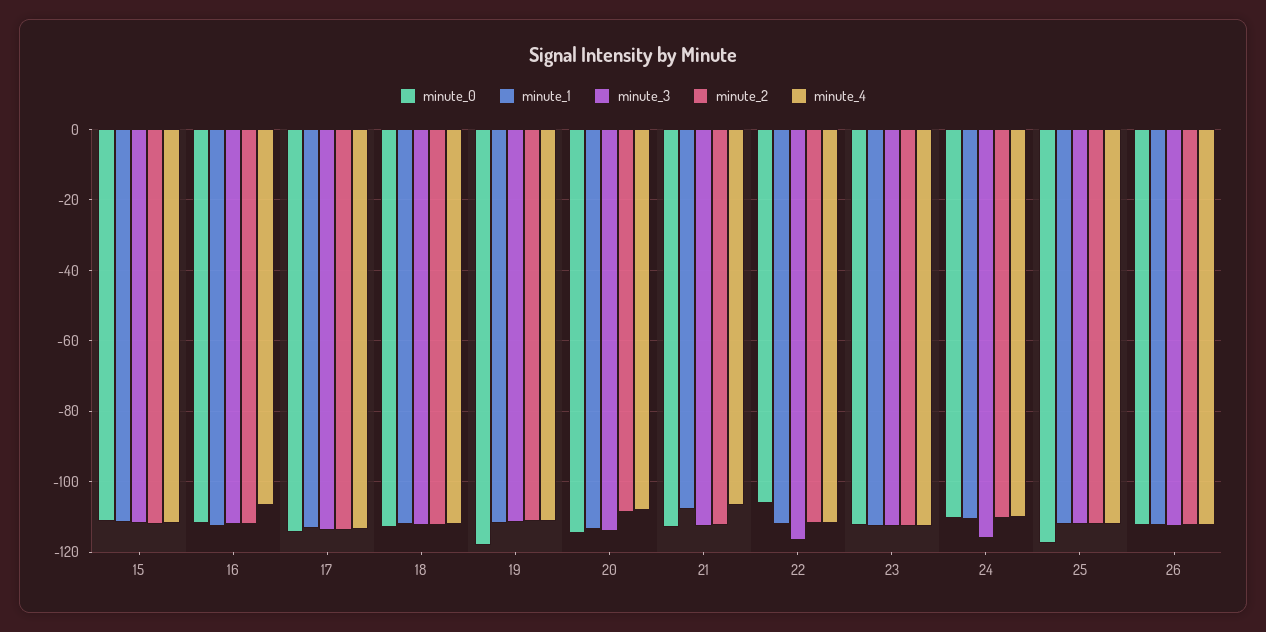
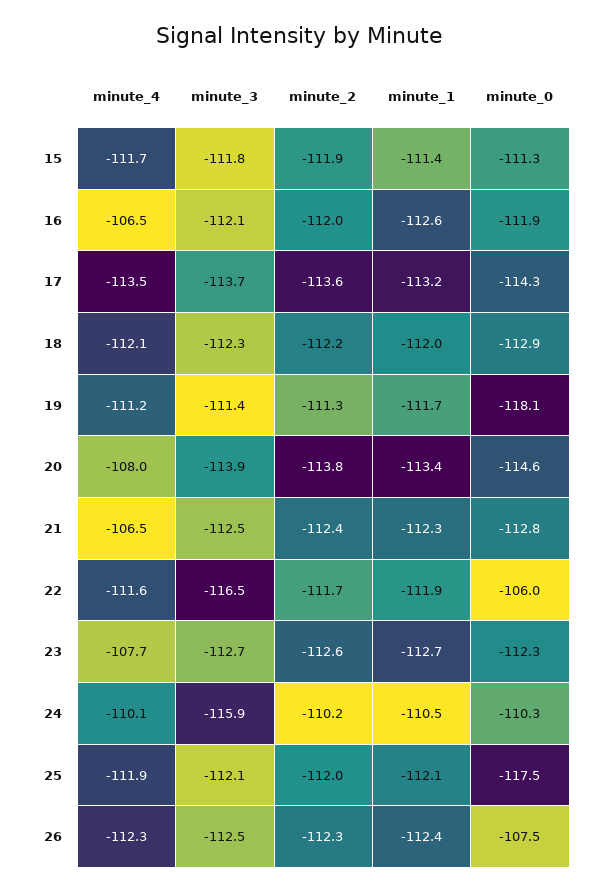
  {
    "minute_0": {
      "15": -111.3,
      "16": -111.9,
      "17": -114.3,
      "18": -112.9,
      "19": -118.1,
      "20": -114.6,
      "21": -112.8,
      "22": -106,
      "23": -112.3,
      "24": -110.3,
      "25": -117.5,
-     "26": -112
+     "26": -107.5
    },
    "minute_1": {
      "15": -111.4,
      "16": -112.6,
      "17": -113.2,
      "18": -112,
      "19": -111.7,
      "20": -113.4,
-     "21": -108,
+     "21": -112.3,
      "22": -111.9,
      "23": -112.7,
      "24": -110.5,
      "25": -112.1,
      "26": -112.4
    },
    "minute_3": {
      "15": -111.8,
      "16": -112.1,
      "17": -113.7,
      "18": -112.3,
      "19": -111.4,
      "20": -113.9,
      "21": -112.5,
      "22": -116.5,
      "23": -112.7,
      "24": -115.9,
      "25": -112.1,
      "26": -112.5
    },
    "minute_2": {
      "15": -111.9,
      "16": -112,
      "17": -113.6,
      "18": -112.2,
      "19": -111.3,
-     "20": -108,
+     "20": -113.8,
      "21": -112.4,
      "22": -111.7,
      "23": -112.6,
      "24": -110.2,
      "25": -112,
      "26": -112.3
    },
    "minute_4": {
      "15": -111.7,
      "16": -106.5,
      "17": -113.5,
      "18": -112.1,
      "19": -111.2,
      "20": -108,
      "21": -106.5,
      "22": -111.6,
-     "23": -112,
+     "23": -107.7,
      "24": -110.1,
      "25": -111.9,
      "26": -112.3
    }
  }

